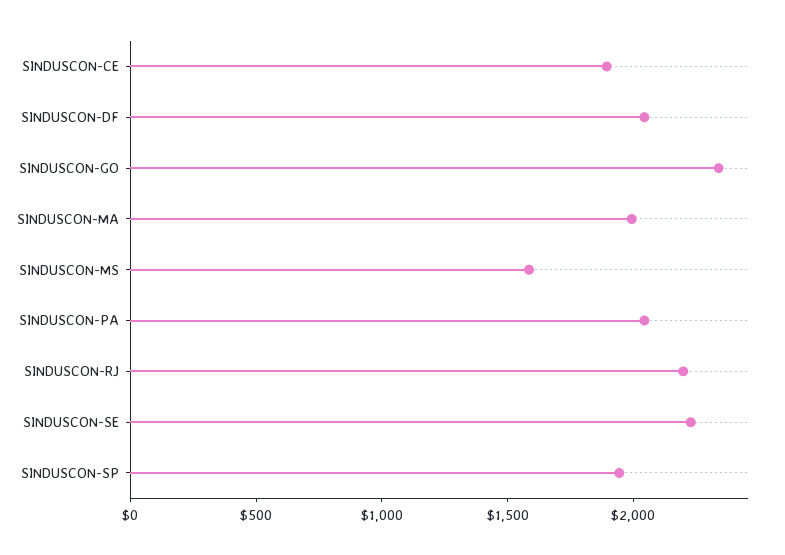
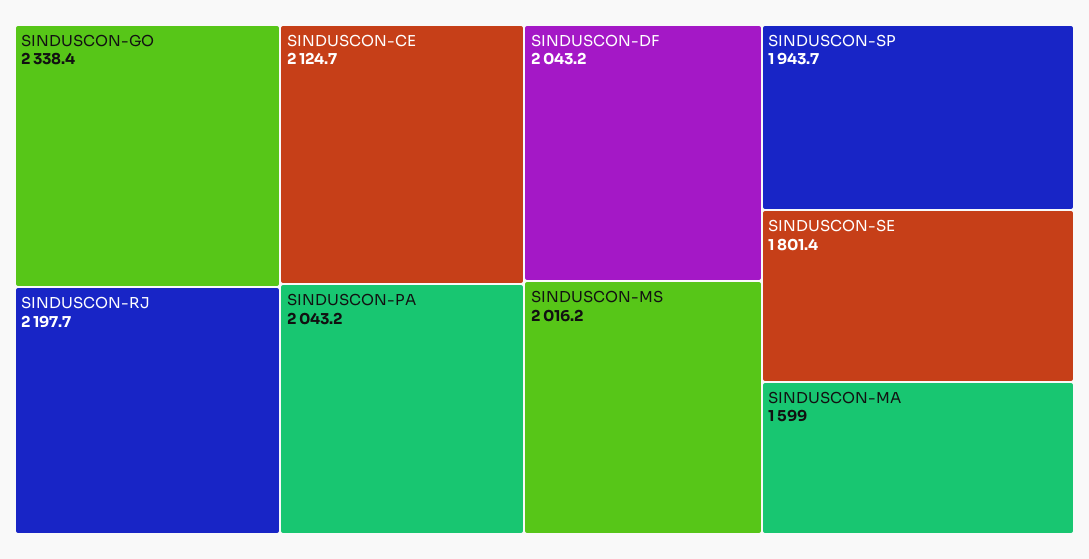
  {
-   "SINDUSCON-CE": 1900,
+   "SINDUSCON-CE": 2124.7,
    "SINDUSCON-DF": 2043.2,
    "SINDUSCON-GO": 2338.4,
-   "SINDUSCON-MA": 2000,
+   "SINDUSCON-MA": 1599,
-   "SINDUSCON-MS": 1600,
+   "SINDUSCON-MS": 2016.2,
    "SINDUSCON-PA": 2043.2,
    "SINDUSCON-RJ": 2197.7,
-   "SINDUSCON-SE": 2200,
+   "SINDUSCON-SE": 1801.4,
    "SINDUSCON-SP": 1943.7
  }

